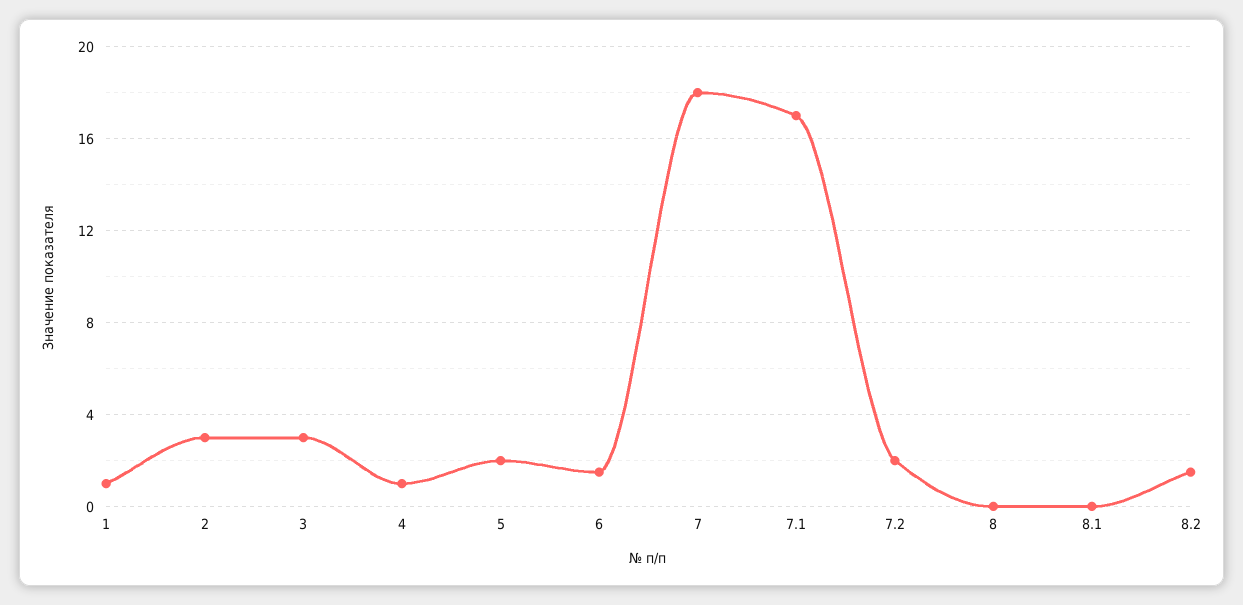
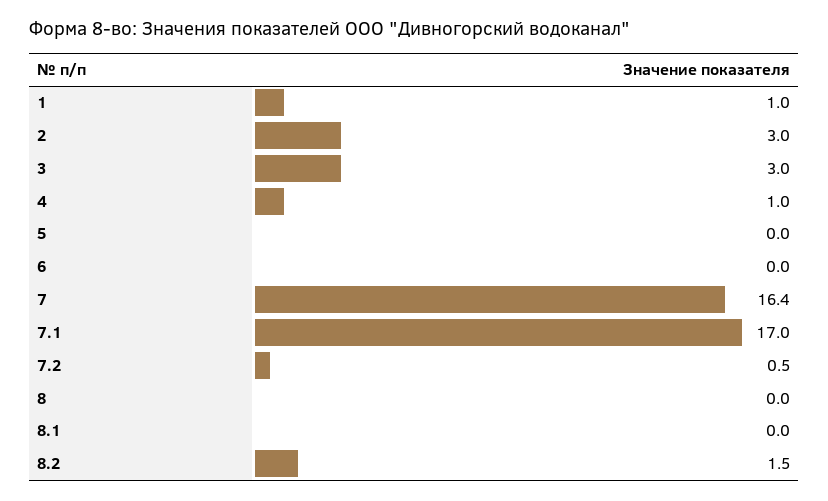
  {
    "1": 1,
    "2": 3,
    "3": 3,
    "4": 1,
-   "5": 2,
+   "5": 0,
-   "6": 1.5,
+   "6": 0,
-   "7": 18,
+   "7": 16.4,
    "7.1": 17,
-   "7.2": 2,
+   "7.2": 0.5,
    "8": 0,
    "8.1": 0,
    "8.2": 1.5
  }

